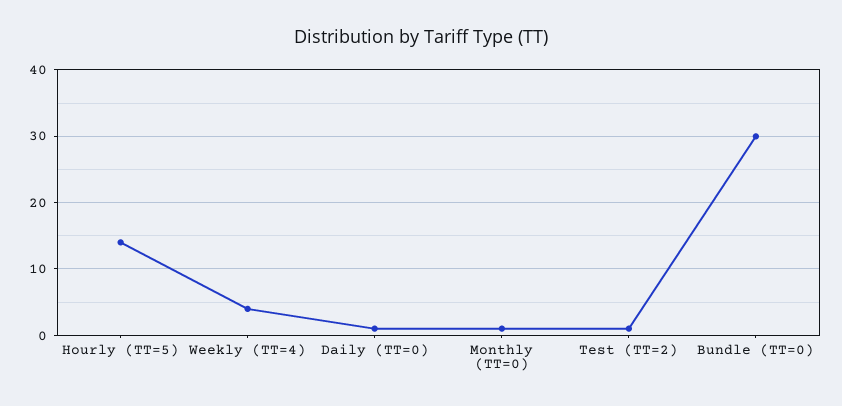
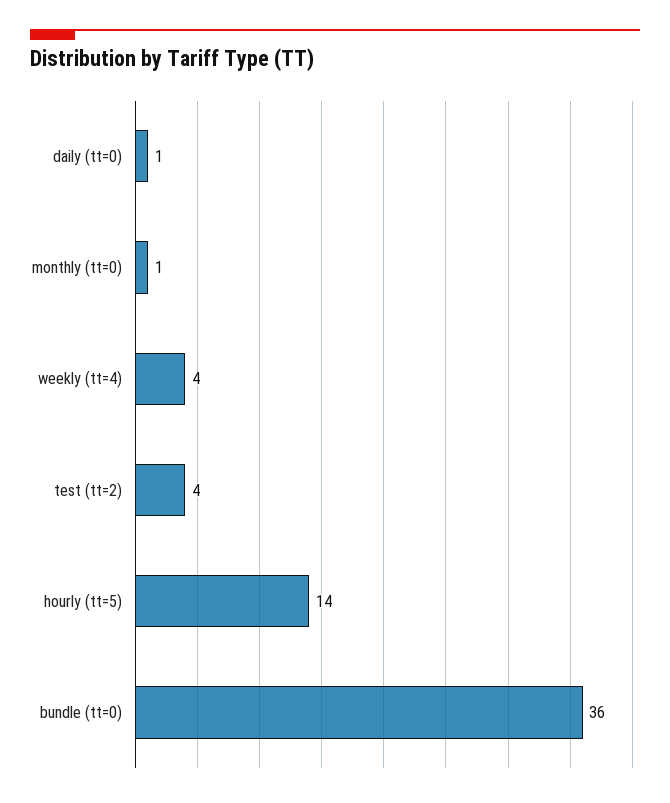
  {
    "Hourly (TT=5)": 14,
    "Weekly (TT=4)": 4,
    "Daily (TT=0)": 1,
    "Monthly (TT=0)": 1,
-   "Test (TT=2)": 1,
+   "Test (TT=2)": 4,
-   "Bundle (TT=0)": 30
+   "Bundle (TT=0)": 36
  }

